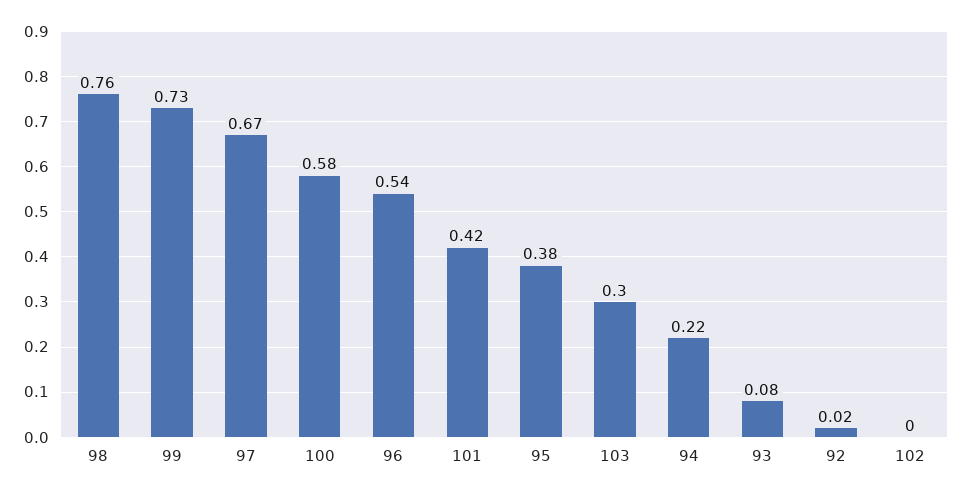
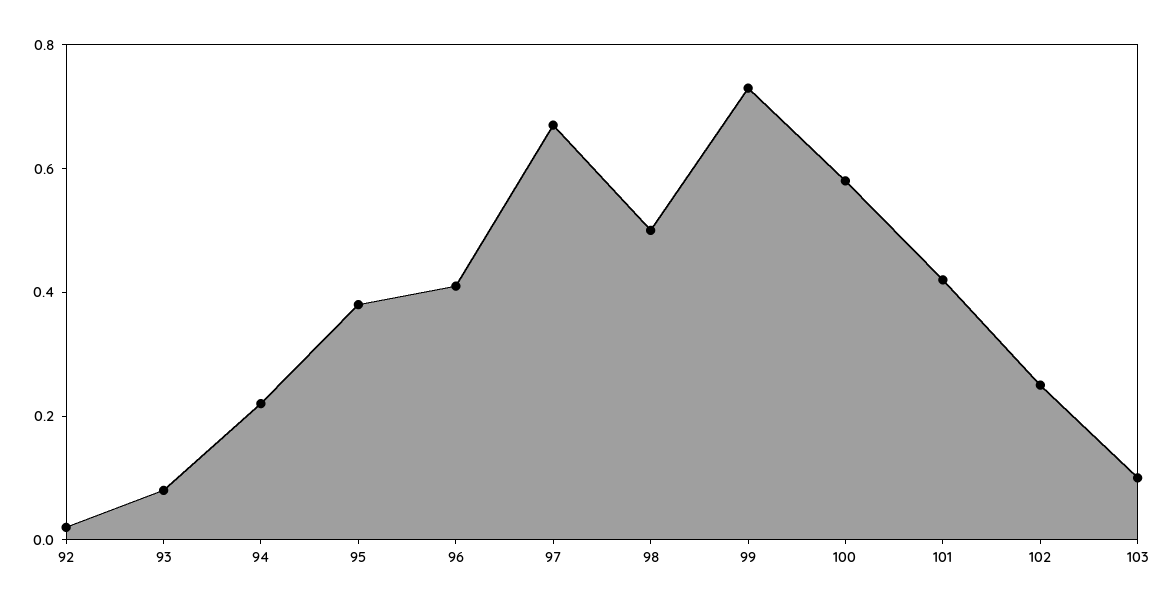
  {
-   "98": 0.76,
+   "98": 0.5,
    "99": 0.73,
    "97": 0.67,
    "100": 0.58,
-   "96": 0.54,
+   "96": 0.4,
    "101": 0.42,
    "95": 0.38,
-   "103": 0.3,
+   "103": 0.1,
    "94": 0.22,
    "93": 0.08,
    "92": 0.02,
-   "102": 0
+   "102": 0.25
  }

